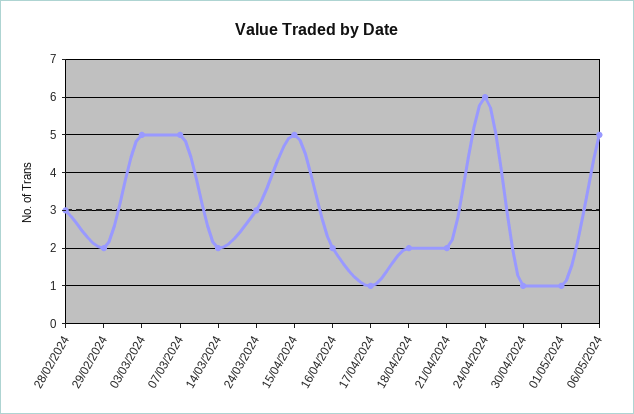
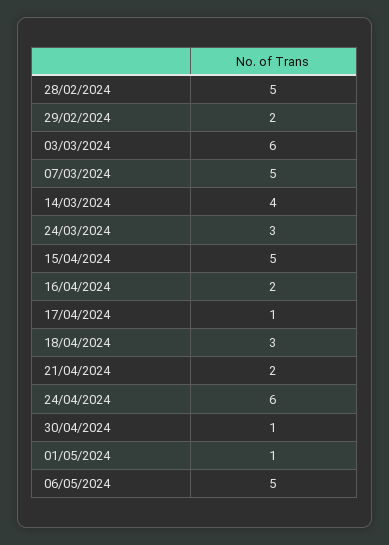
  {
-   "28/02/2024": 3,
+   "28/02/2024": 5,
    "29/02/2024": 2,
-   "03/03/2024": 5,
+   "03/03/2024": 6,
    "07/03/2024": 5,
-   "14/03/2024": 2,
+   "14/03/2024": 4,
    "24/03/2024": 3,
    "15/04/2024": 5,
    "16/04/2024": 2,
    "17/04/2024": 1,
-   "18/04/2024": 2,
+   "18/04/2024": 3,
    "21/04/2024": 2,
    "24/04/2024": 6,
    "30/04/2024": 1,
    "01/05/2024": 1,
    "06/05/2024": 5
  }

